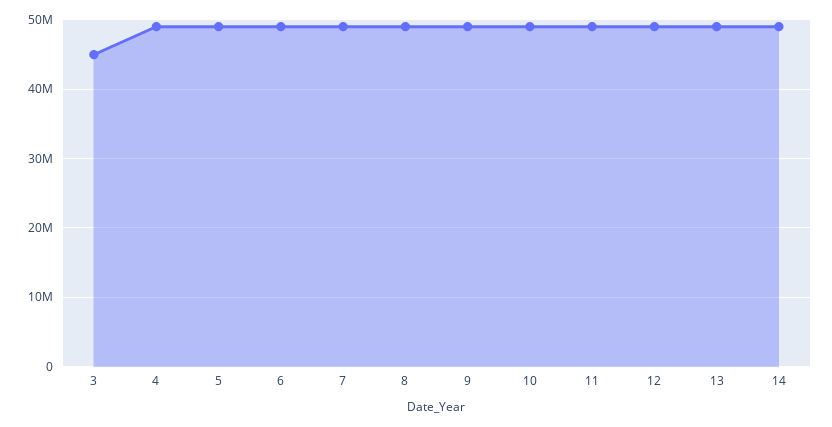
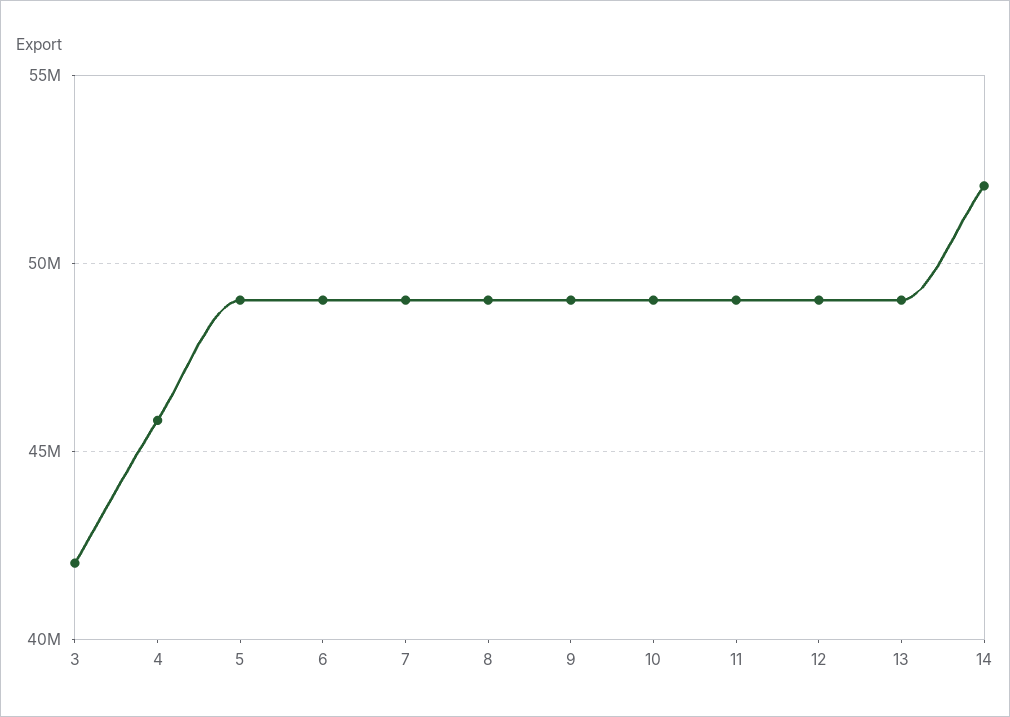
  {
-   "3": 45000000,
+   "3": 42000000,
-   "4": 49000000,
+   "4": 46000000,
    "5": 49000000,
    "6": 49000000,
    "7": 49000000,
    "8": 49000000,
    "9": 49000000,
    "10": 49000000,
    "11": 49000000,
    "12": 49000000,
    "13": 49000000,
-   "14": 49000000
+   "14": 52000000
  }

